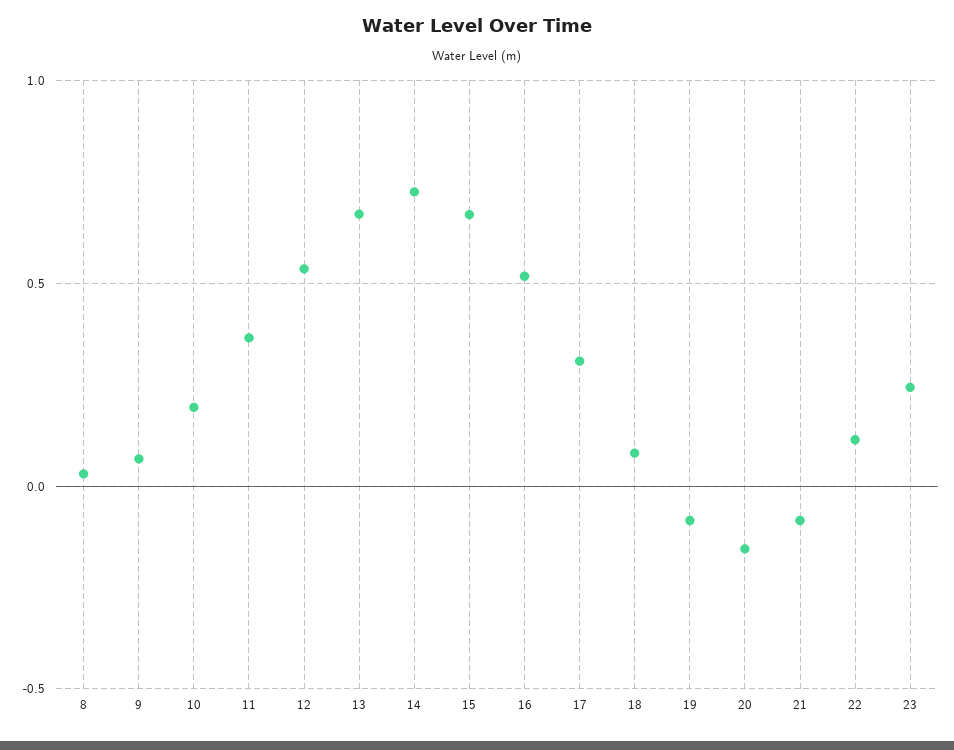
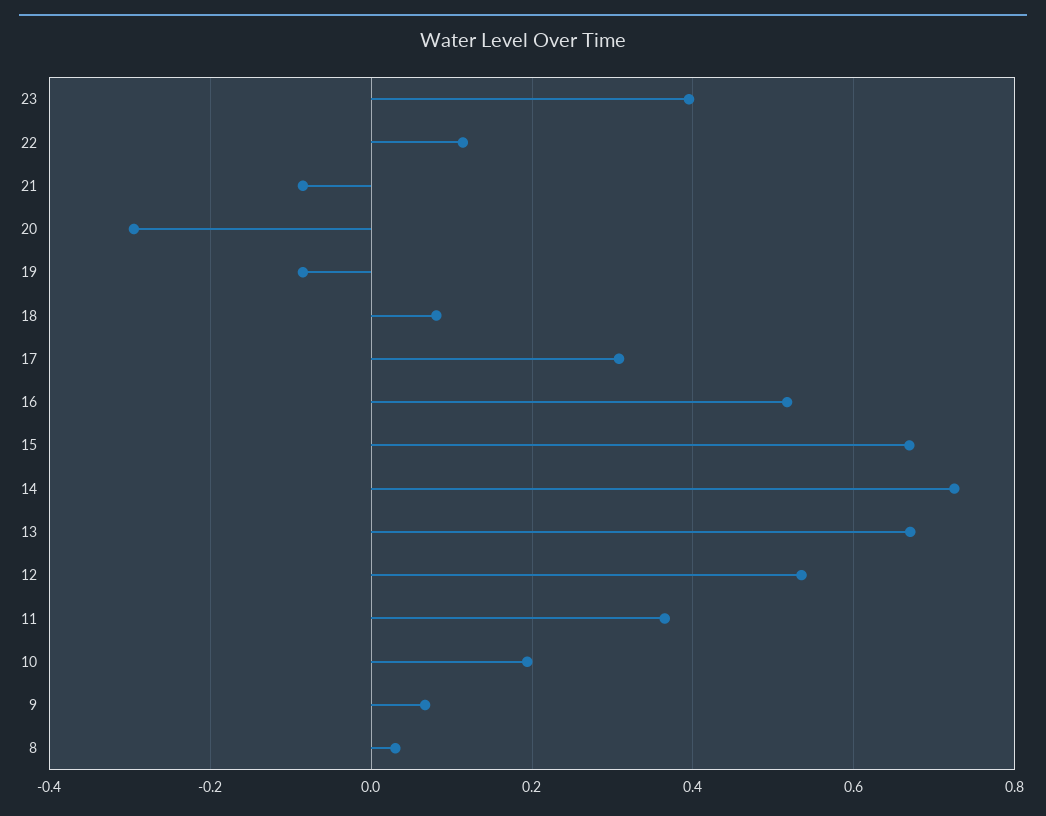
  {
    "8": 0.04,
    "9": 0.06,
    "10": 0.2,
    "11": 0.36,
    "12": 0.54,
    "13": 0.68,
    "14": 0.72,
    "15": 0.66,
    "16": 0.52,
    "17": 0.3,
    "18": 0.08,
    "19": -0.08,
-   "20": -0.15,
+   "20": -0.3,
    "21": -0.08,
    "22": 0.12,
-   "23": 0.25
+   "23": 0.4
  }

